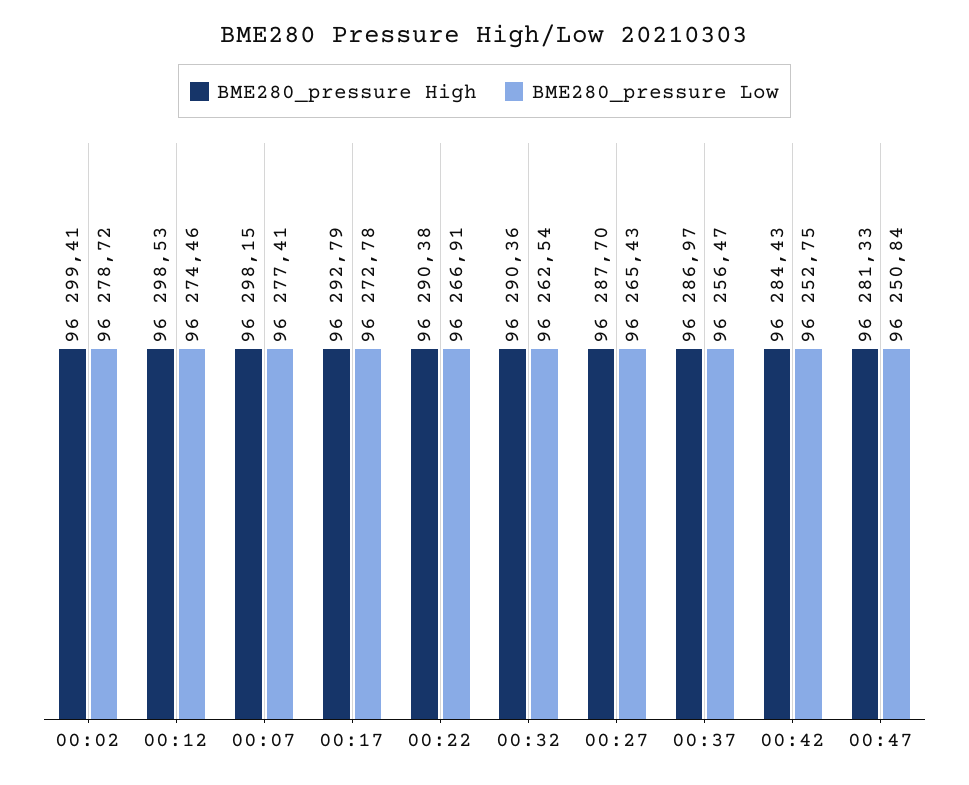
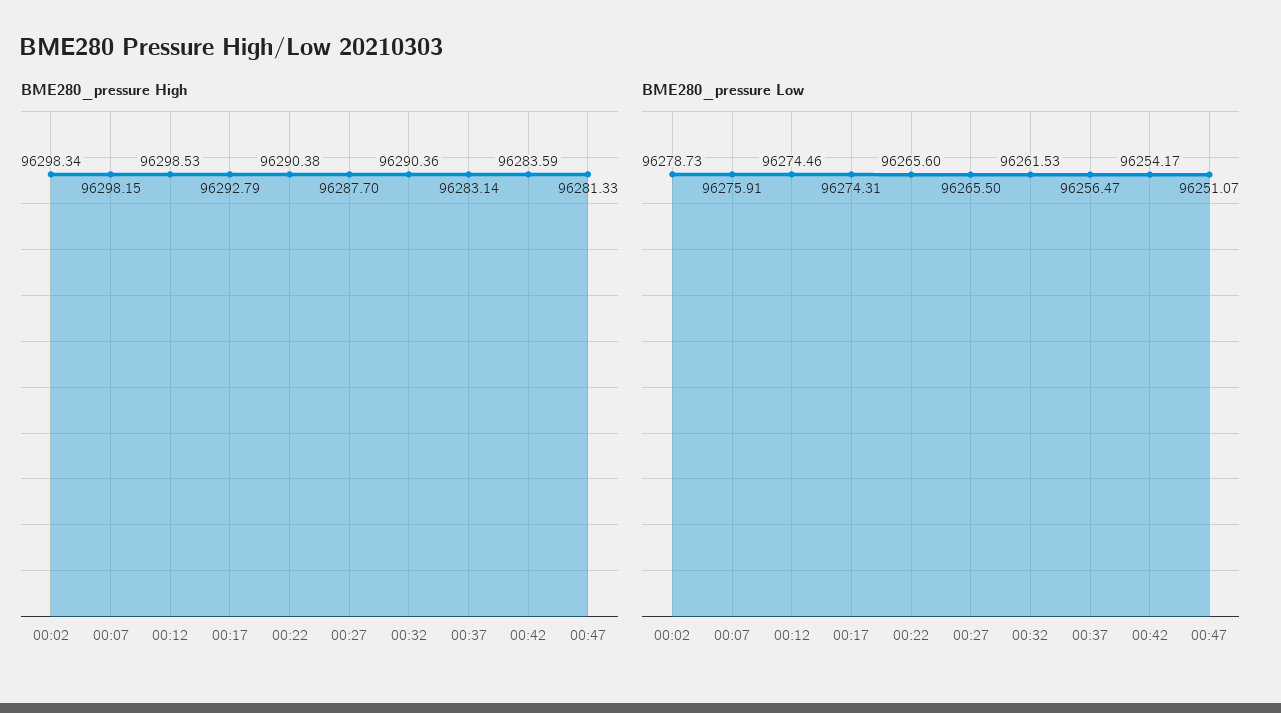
  {
    "BME280_pressure High": {
-     "00:02": 96299.41,
+     "00:02": 96298.34,
      "00:12": 96298.53,
      "00:07": 96298.15,
      "00:17": 96292.79,
      "00:22": 96290.38,
      "00:32": 96290.36,
      "00:27": 96287.7,
-     "00:37": 96286.97,
+     "00:37": 96283.14,
-     "00:42": 96284.43,
+     "00:42": 96283.59,
      "00:47": 96281.33
    },
    "BME280_pressure Low": {
-     "00:02": 96278.72,
+     "00:02": 96278.73,
      "00:12": 96274.46,
-     "00:07": 96277.41,
+     "00:07": 96275.91,
-     "00:17": 96272.78,
+     "00:17": 96274.31,
-     "00:22": 96266.91,
+     "00:22": 96265.6,
-     "00:32": 96262.54,
+     "00:32": 96261.53,
-     "00:27": 96265.43,
+     "00:27": 96265.5,
      "00:37": 96256.47,
-     "00:42": 96252.75,
+     "00:42": 96254.17,
-     "00:47": 96250.84
+     "00:47": 96251.07
    }
  }

